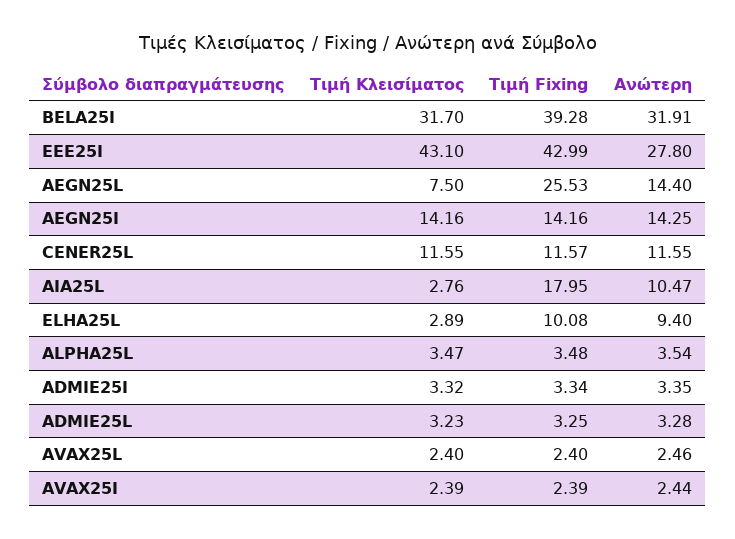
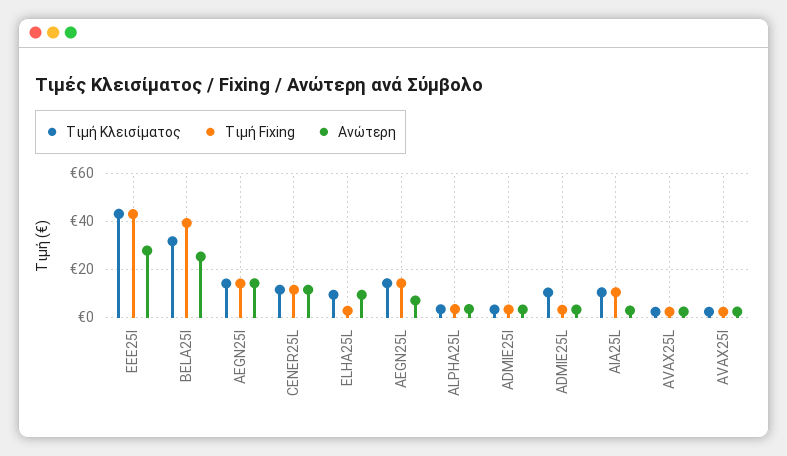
  {
    "Τιμή Κλεισίματος": {
      "BELA25I": 31.7,
      "EEE25I": 43.1,
-     "AEGN25L": 7.5,
+     "AEGN25L": 15,
      "AEGN25I": 14.16,
      "CENER25L": 11.55,
-     "AIA25L": 2.76,
+     "AIA25L": 10,
-     "ELHA25L": 2.89,
+     "ELHA25L": 10,
      "ALPHA25L": 3.47,
      "ADMIE25I": 3.32,
-     "ADMIE25L": 3.23,
+     "ADMIE25L": 10,
      "AVAX25L": 2.4,
      "AVAX25I": 2.39
    },
    "Τιμή Fixing": {
      "BELA25I": 39.28,
      "EEE25I": 42.99,
-     "AEGN25L": 25.53,
+     "AEGN25L": 15,
      "AEGN25I": 14.16,
      "CENER25L": 11.57,
-     "AIA25L": 17.95,
+     "AIA25L": 10,
-     "ELHA25L": 10.08,
+     "ELHA25L": 2.5,
      "ALPHA25L": 3.48,
      "ADMIE25I": 3.34,
      "ADMIE25L": 3.25,
      "AVAX25L": 2.4,
      "AVAX25I": 2.39
    },
    "Ανώτερη": {
-     "BELA25I": 31.91,
+     "BELA25I": 25,
      "EEE25I": 27.8,
-     "AEGN25L": 14.4,
+     "AEGN25L": 7.5,
      "AEGN25I": 14.25,
      "CENER25L": 11.55,
-     "AIA25L": 10.47,
+     "AIA25L": 2.5,
      "ELHA25L": 9.4,
      "ALPHA25L": 3.54,
      "ADMIE25I": 3.35,
      "ADMIE25L": 3.28,
      "AVAX25L": 2.46,
      "AVAX25I": 2.44
    }
  }

